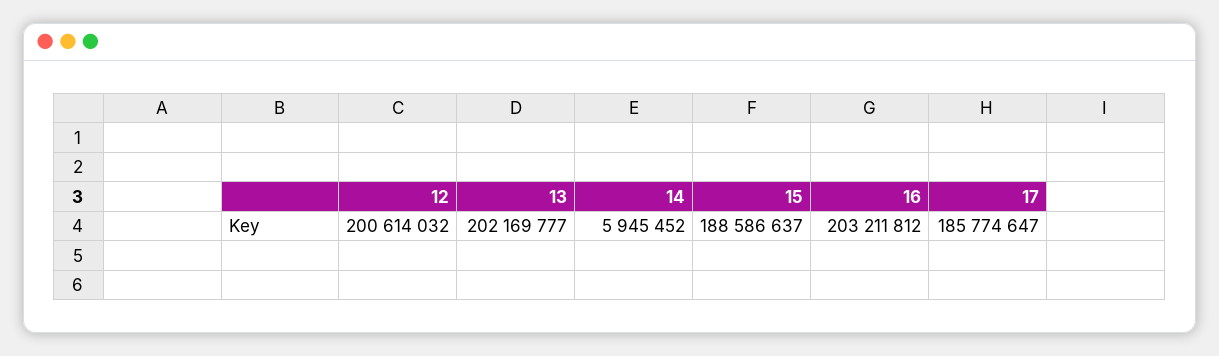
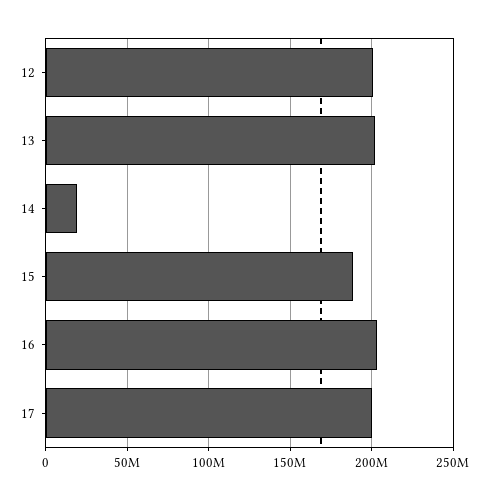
  {
    "12": 200614032,
    "13": 202169777,
-   "14": 5945452,
+   "14": 20000000,
    "15": 188586637,
    "16": 203211812,
-   "17": 185774647
+   "17": 200000000
  }

